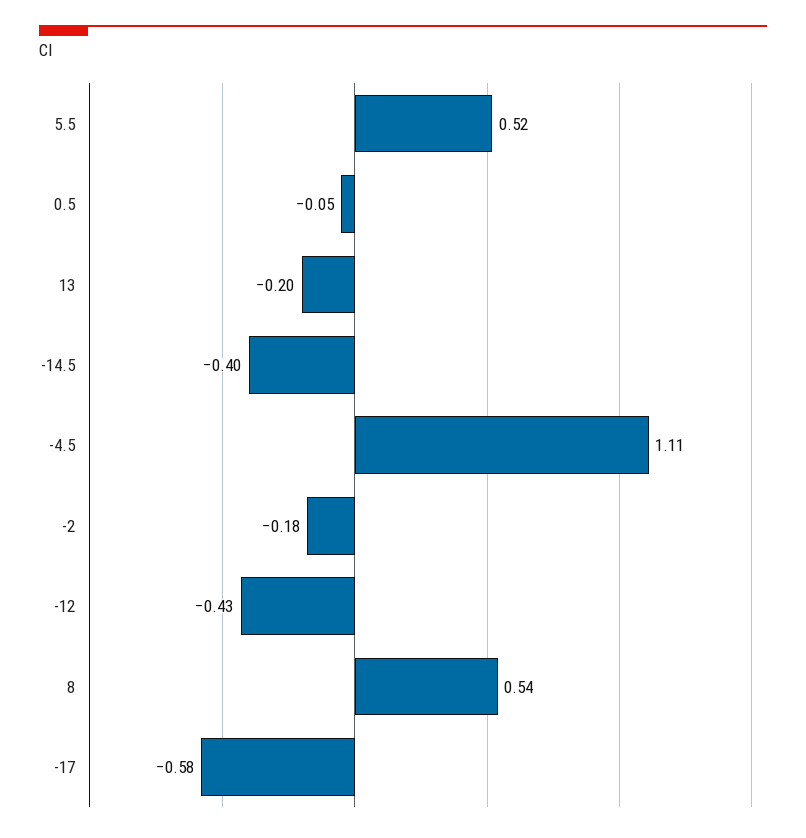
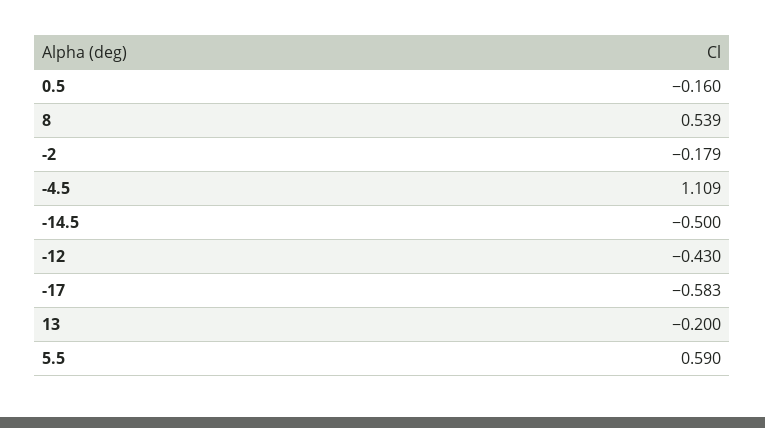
  {
-   "5.5": 0.52,
+   "5.5": 0.59,
-   "0.5": -0.05,
+   "0.5": -0.16,
    "13": -0.2,
-   "-14.5": -0.4,
+   "-14.5": -0.5,
    "-4.5": 1.109,
    "-2": -0.179,
    "-12": -0.43,
    "8": 0.539,
    "-17": -0.583
  }

